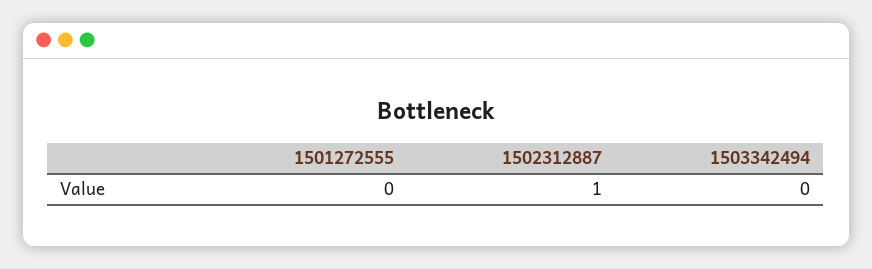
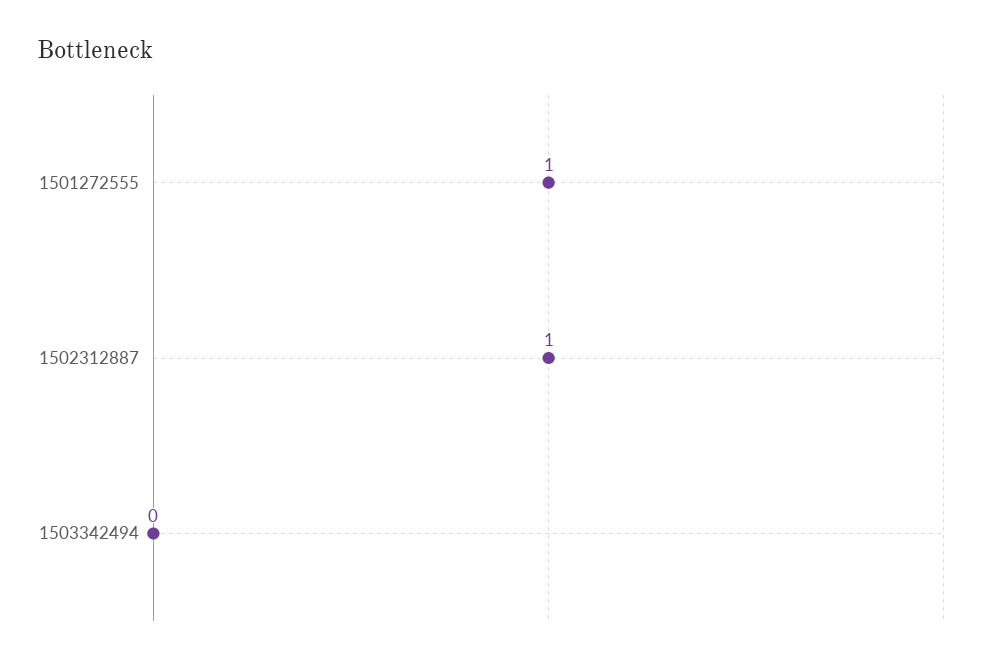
  {
-   "1501272555": 0,
+   "1501272555": 1,
    "1502312887": 1,
    "1503342494": 0
  }

